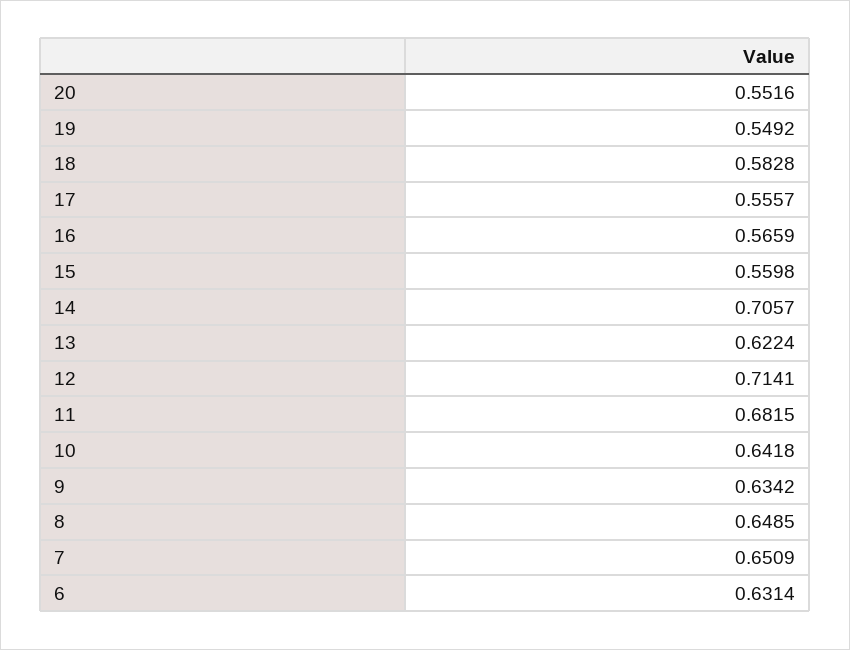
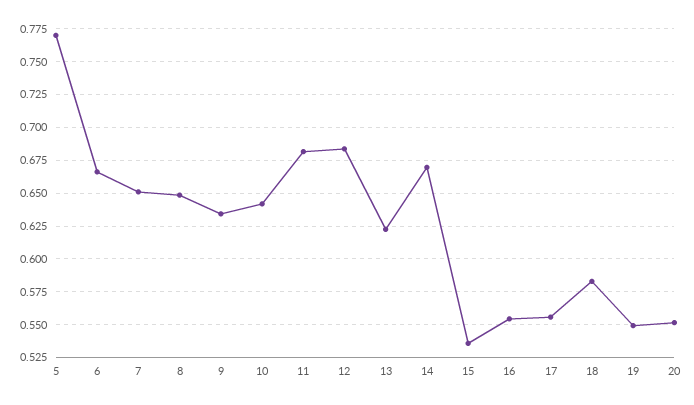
  {
    "20": 0.5516,
    "19": 0.5492,
    "18": 0.5828,
    "17": 0.5557,
-   "16": 0.5659,
+   "16": 0.555,
-   "15": 0.5598,
+   "15": 0.535,
-   "14": 0.7057,
+   "14": 0.67,
    "13": 0.6224,
-   "12": 0.7141,
+   "12": 0.685,
    "11": 0.6815,
    "10": 0.6418,
    "9": 0.6342,
    "8": 0.6485,
    "7": 0.6509,
-   "6": 0.6314
+   "6": 0.665,
+   "5": 0.77
  }

